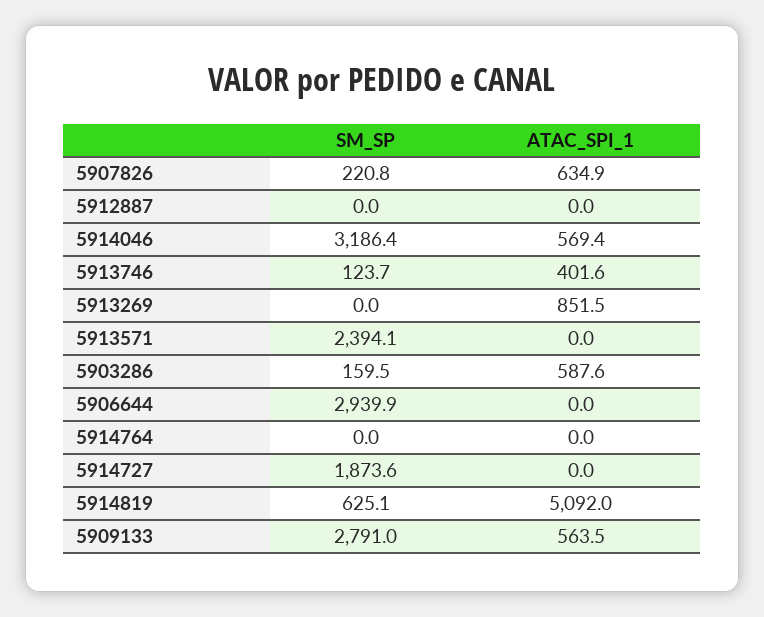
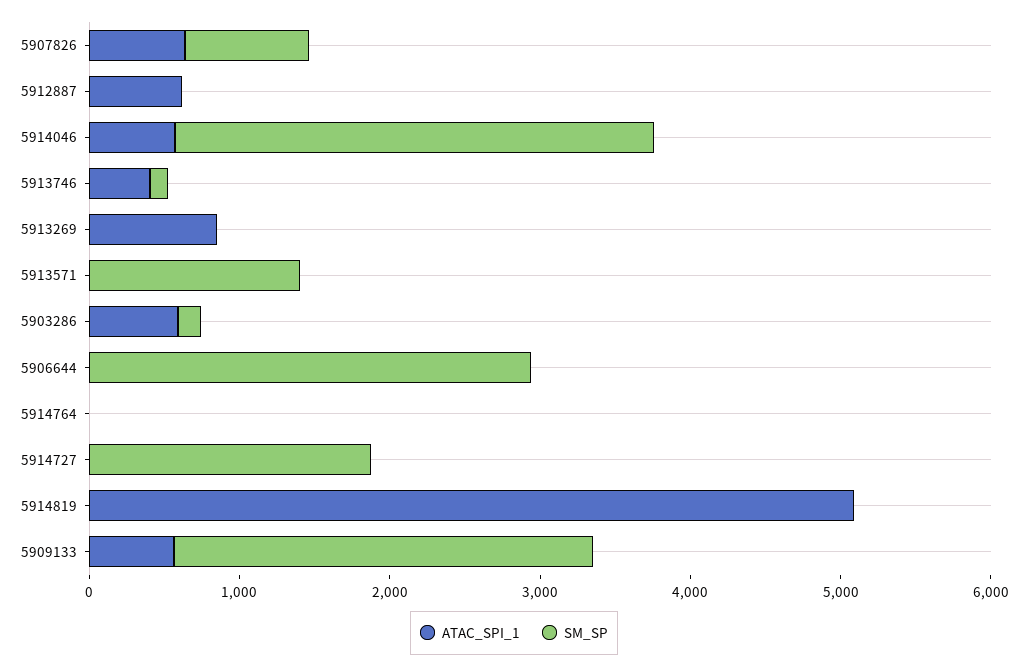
  {
    "SM_SP": {
-     "5907826": 220.8,
+     "5907826": 800,
      "5912887": 0,
      "5914046": 3186.4,
      "5913746": 123.7,
      "5913269": 0,
-     "5913571": 2394.1,
+     "5913571": 1400,
      "5903286": 159.5,
      "5906644": 2939.9,
      "5914764": 0,
      "5914727": 1873.6,
-     "5914819": 625.1,
+     "5914819": 0,
      "5909133": 2791
    },
    "ATAC_SPI_1": {
      "5907826": 634.9,
-     "5912887": 0,
+     "5912887": 600,
      "5914046": 569.4,
      "5913746": 401.6,
      "5913269": 851.5,
      "5913571": 0,
      "5903286": 587.6,
      "5906644": 0,
      "5914764": 0,
      "5914727": 0,
      "5914819": 5092,
      "5909133": 563.5
    }
  }

